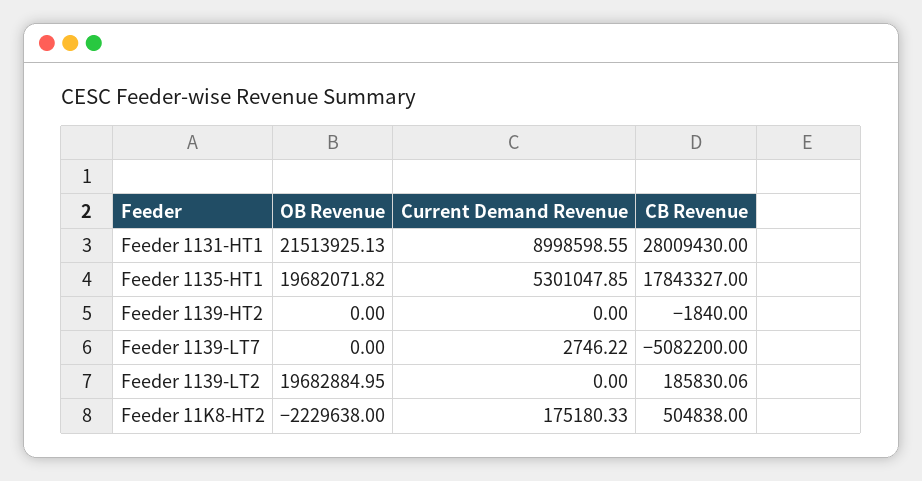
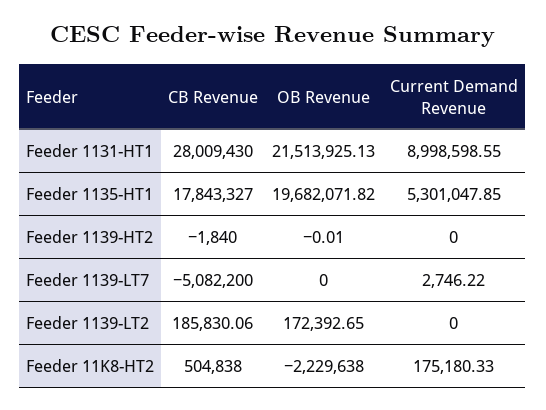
  {
    "OB Revenue": {
      "Feeder 1131-HT1": 21513925.13,
      "Feeder 1135-HT1": 19682071.82,
-     "Feeder 1139-HT2": 0,
+     "Feeder 1139-HT2": -0.01,
      "Feeder 1139-LT7": 0,
-     "Feeder 1139-LT2": 19682884.95,
+     "Feeder 1139-LT2": 172392.65,
      "Feeder 11K8-HT2": -2229638
    },
    "Current Demand Revenue": {
      "Feeder 1131-HT1": 8998598.55,
      "Feeder 1135-HT1": 5301047.85,
      "Feeder 1139-HT2": 0,
      "Feeder 1139-LT7": 2746.22,
      "Feeder 1139-LT2": 0,
      "Feeder 11K8-HT2": 175180.33
    },
    "CB Revenue": {
      "Feeder 1131-HT1": 28009430,
      "Feeder 1135-HT1": 17843327,
      "Feeder 1139-HT2": -1840,
      "Feeder 1139-LT7": -5082200,
      "Feeder 1139-LT2": 185830.06,
      "Feeder 11K8-HT2": 504838
    }
  }

